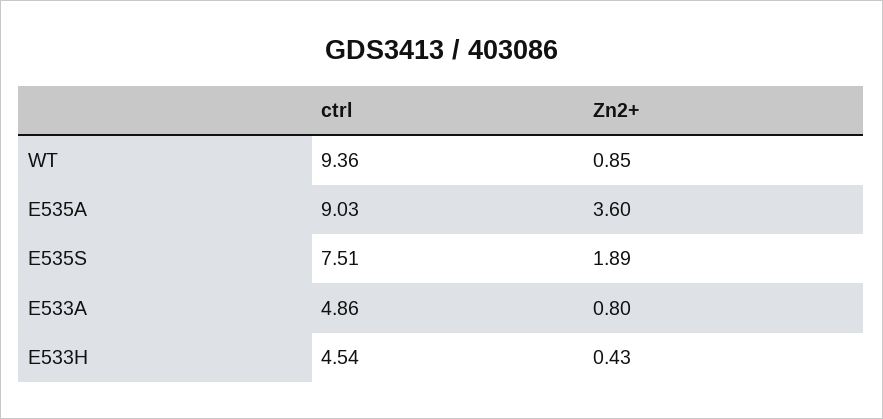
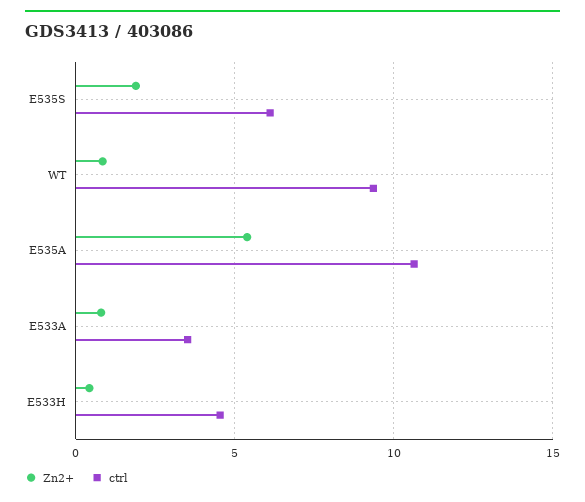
  {
    "ctrl": {
      "WT": 9.36,
-     "E535A": 9.03,
+     "E535A": 10.5,
-     "E535S": 7.51,
+     "E535S": 6,
-     "E533A": 4.86,
+     "E533A": 3.5,
      "E533H": 4.54
    },
    "Zn2+": {
      "WT": 0.85,
-     "E535A": 3.6,
+     "E535A": 5.5,
      "E535S": 1.89,
      "E533A": 0.8,
      "E533H": 0.43
    }
  }

